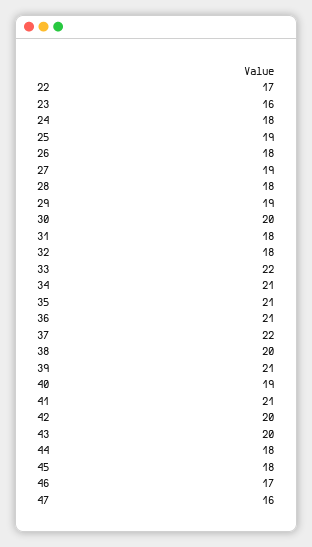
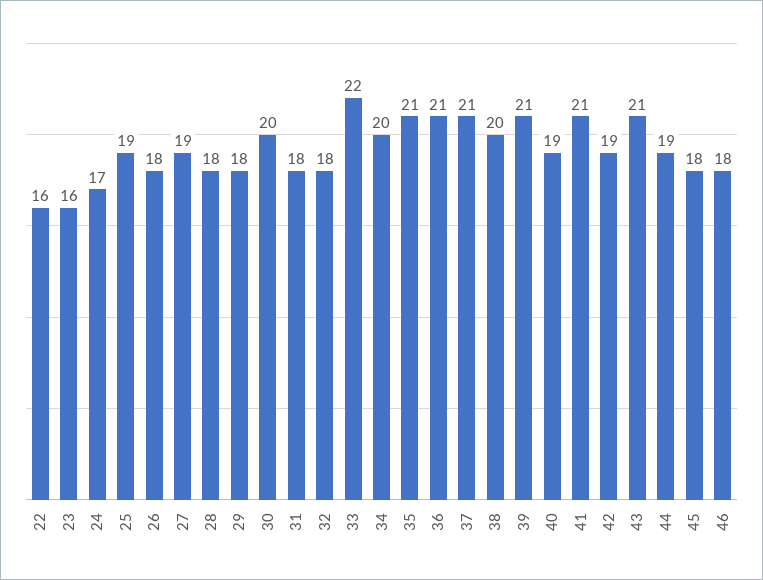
  {
-   "22": 17,
+   "22": 16,
    "23": 16,
-   "24": 18,
+   "24": 17,
    "25": 19,
    "26": 18,
    "27": 19,
    "28": 18,
-   "29": 19,
+   "29": 18,
    "30": 20,
    "31": 18,
    "32": 18,
    "33": 22,
-   "34": 21,
+   "34": 20,
    "35": 21,
    "36": 21,
-   "37": 22,
+   "37": 21,
    "38": 20,
    "39": 21,
    "40": 19,
    "41": 21,
-   "42": 20,
+   "42": 19,
-   "43": 20,
+   "43": 21,
-   "44": 18,
+   "44": 19,
    "45": 18,
-   "46": 17,
+   "46": 18
-   "47": 16
  }

